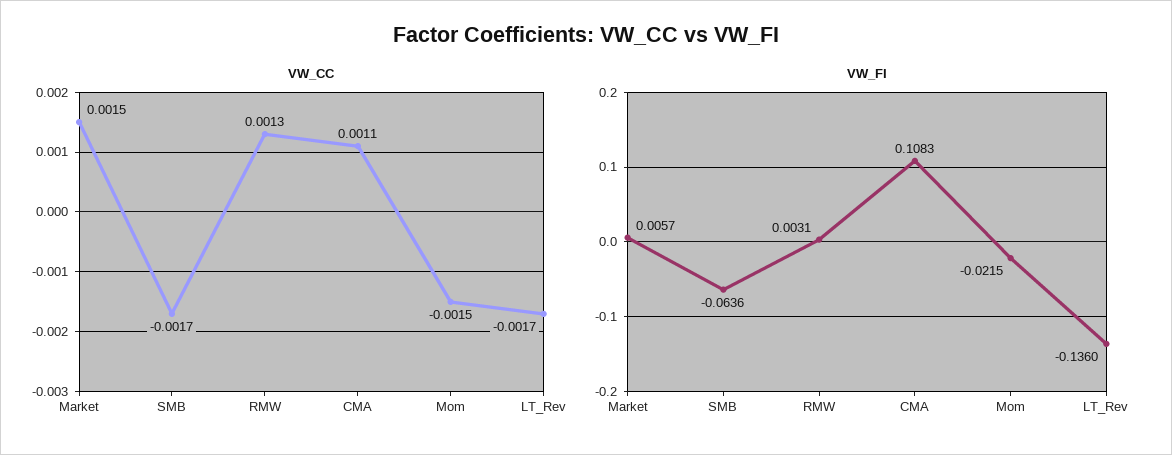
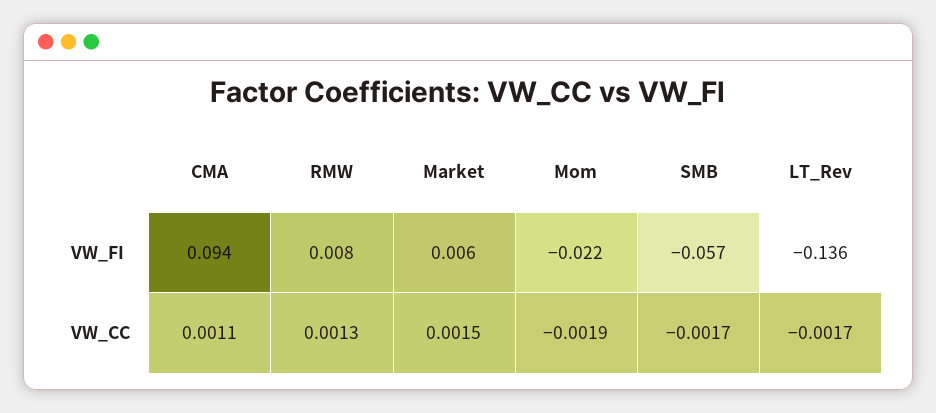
  {
    "VW_CC": {
      "Market": 0.0015,
      "SMB": -0.0017,
      "RMW": 0.0013,
      "CMA": 0.0011,
-     "Mom": -0.0015,
+     "Mom": -0.0019,
      "LT_Rev": -0.0017
    },
    "VW_FI": {
      "Market": 0.0057,
-     "SMB": -0.0636,
+     "SMB": -0.057,
-     "RMW": 0.0031,
+     "RMW": 0.008,
-     "CMA": 0.1083,
+     "CMA": 0.094,
      "Mom": -0.0215,
      "LT_Rev": -0.136
    }
  }

